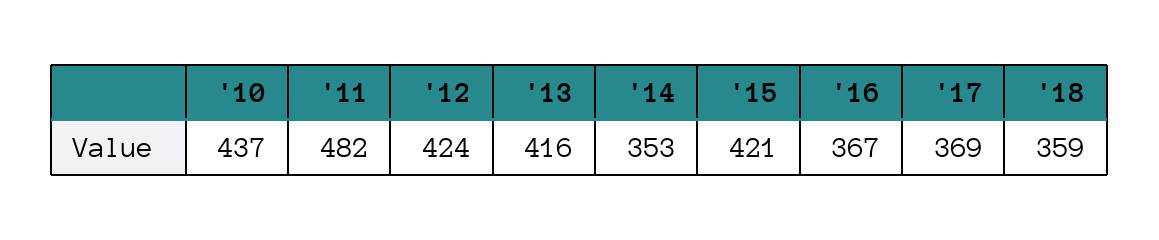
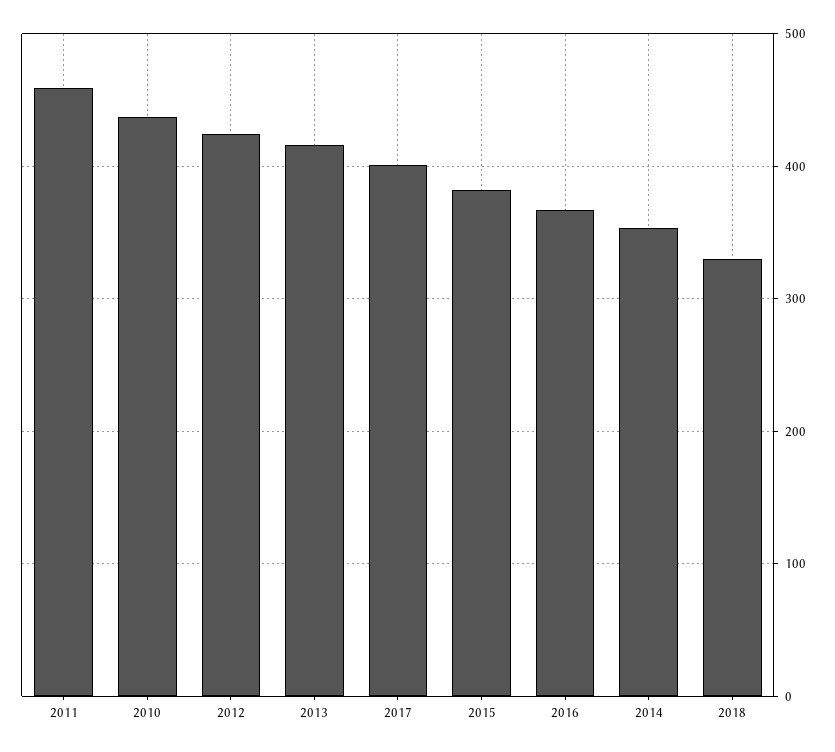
  {
    "'10": 437,
-   "'11": 482,
+   "'11": 460,
    "'12": 424,
    "'13": 416,
    "'14": 353,
-   "'15": 421,
+   "'15": 380,
    "'16": 367,
-   "'17": 369,
+   "'17": 400,
-   "'18": 359
+   "'18": 330
  }

